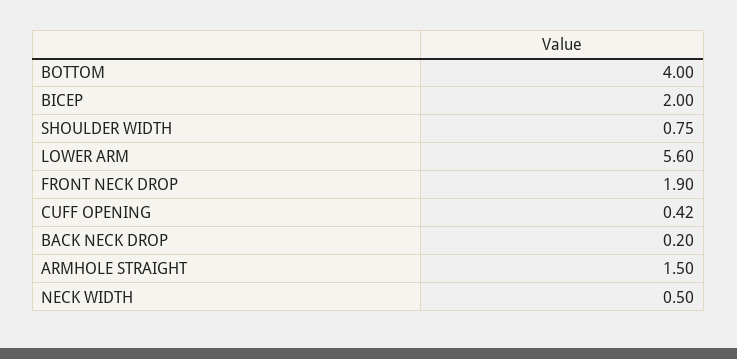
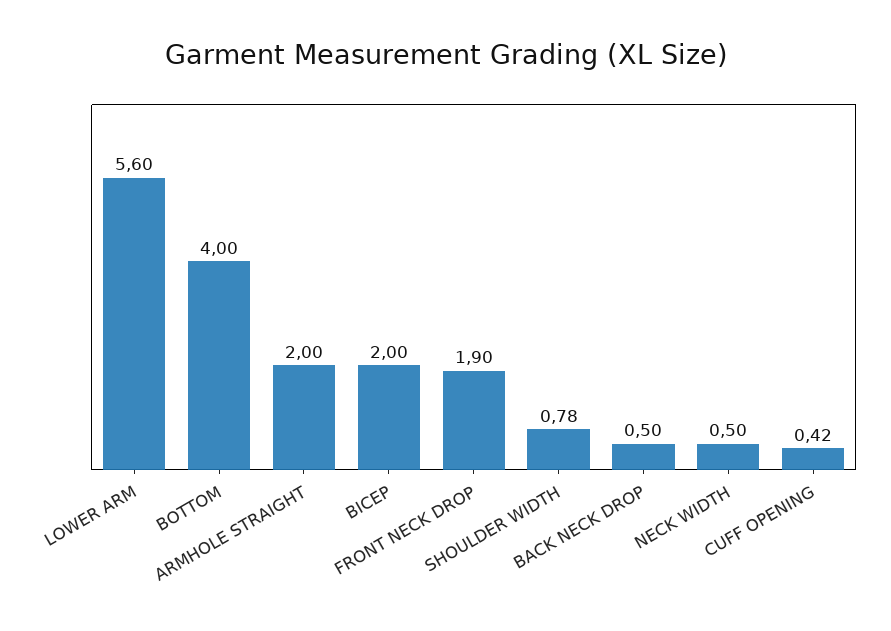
  {
    "BOTTOM": 4,
    "BICEP": 2,
-   "SHOULDER WIDTH": 0.75,
+   "SHOULDER WIDTH": 0.78,
    "LOWER ARM": 5.6,
    "FRONT NECK DROP": 1.9,
    "CUFF OPENING": 0.42,
-   "BACK NECK DROP": 0.2,
+   "BACK NECK DROP": 0.5,
-   "ARMHOLE STRAIGHT": 1.5,
+   "ARMHOLE STRAIGHT": 2,
    "NECK WIDTH": 0.5
  }

